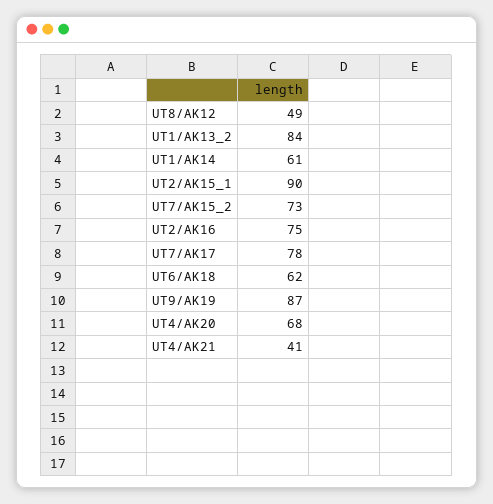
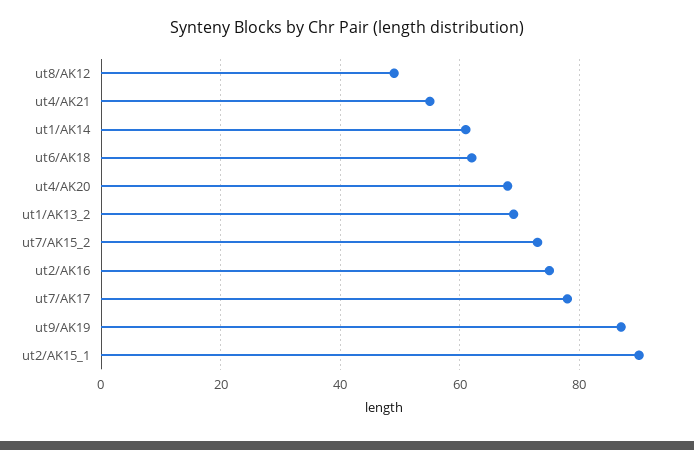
  {
    "UT8/AK12": 49,
-   "UT1/AK13_2": 84,
+   "UT1/AK13_2": 70,
    "UT1/AK14": 61,
    "UT2/AK15_1": 90,
    "UT7/AK15_2": 73,
    "UT2/AK16": 75,
    "UT7/AK17": 78,
    "UT6/AK18": 62,
    "UT9/AK19": 87,
    "UT4/AK20": 68,
-   "UT4/AK21": 41
+   "UT4/AK21": 55
  }

